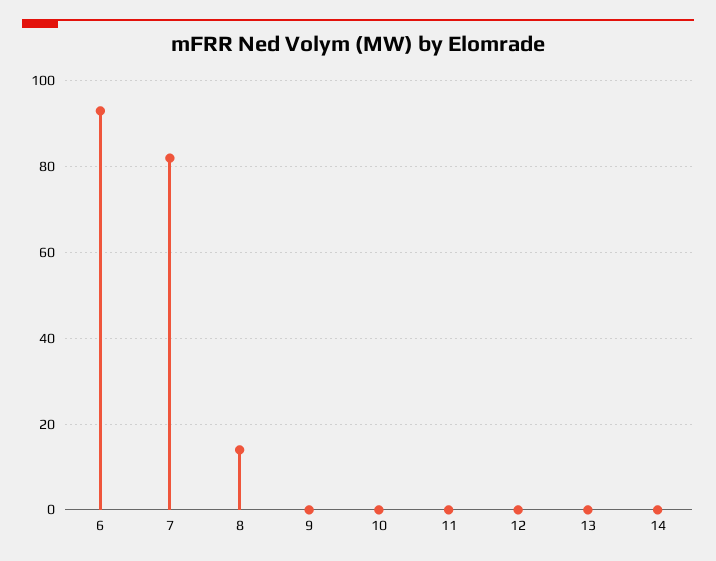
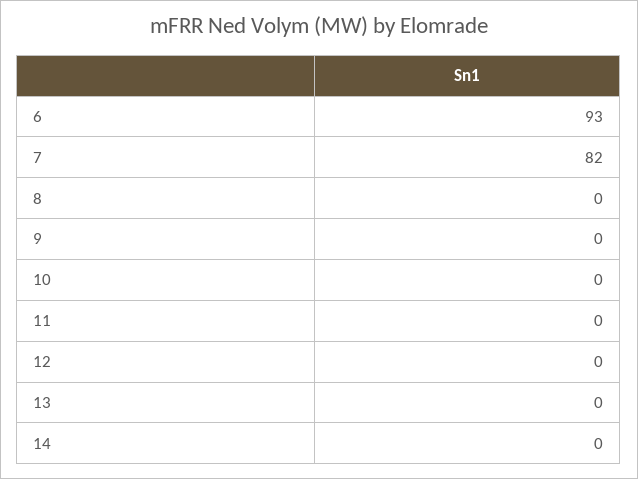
  {
    "6": 93,
    "7": 82,
-   "8": 15,
+   "8": 0,
    "9": 0,
    "10": 0,
    "11": 0,
    "12": 0,
    "13": 0,
    "14": 0
  }

